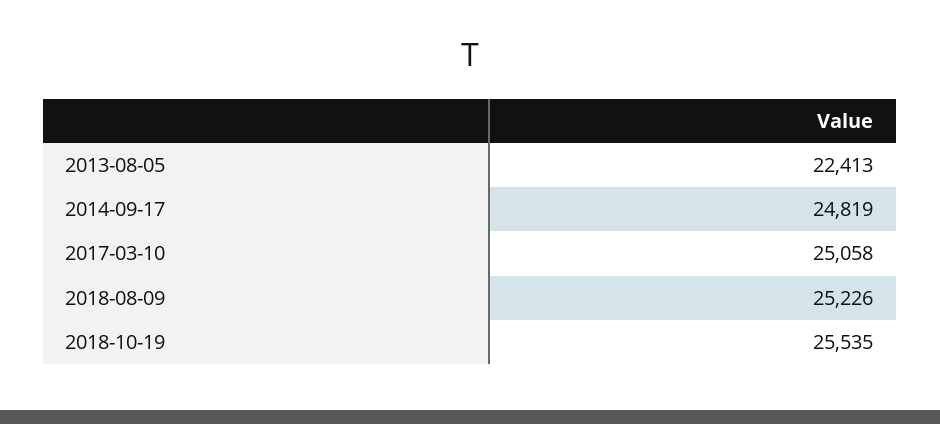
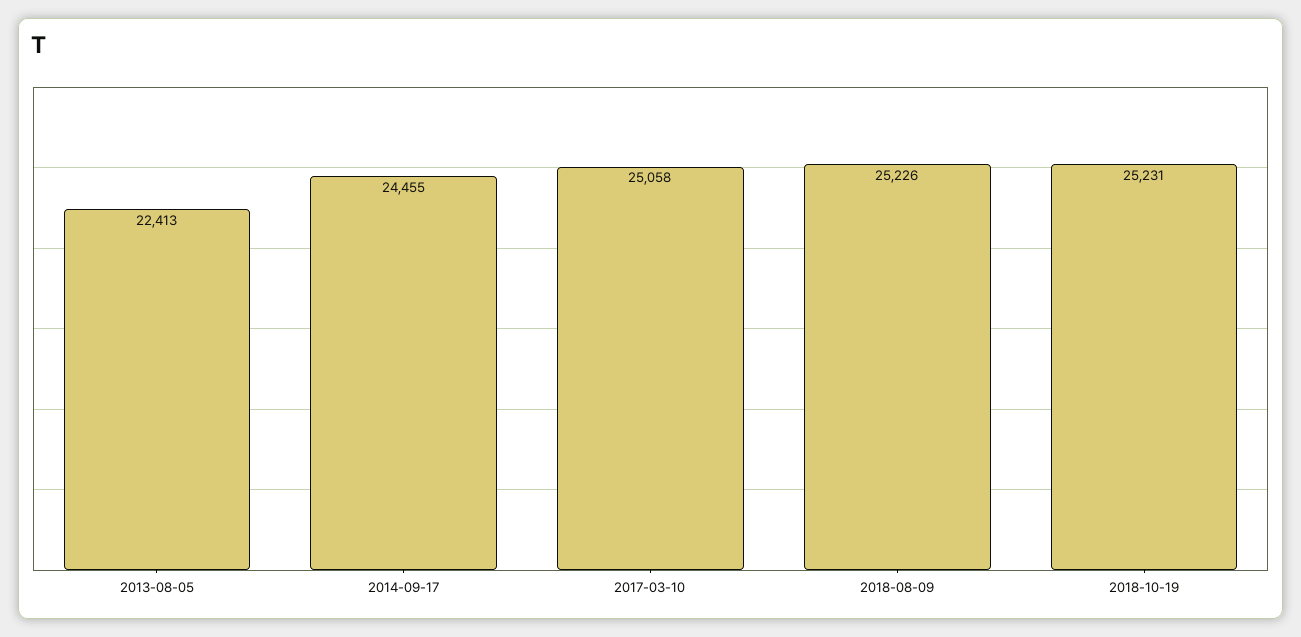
  {
    "2013-08-05": 22413,
-   "2014-09-17": 24819,
+   "2014-09-17": 24455,
    "2017-03-10": 25058,
    "2018-08-09": 25226,
-   "2018-10-19": 25535
+   "2018-10-19": 25231
  }

